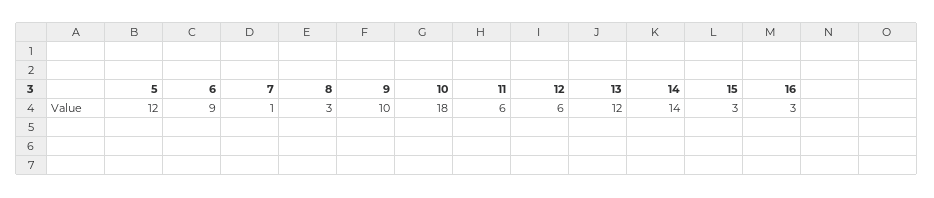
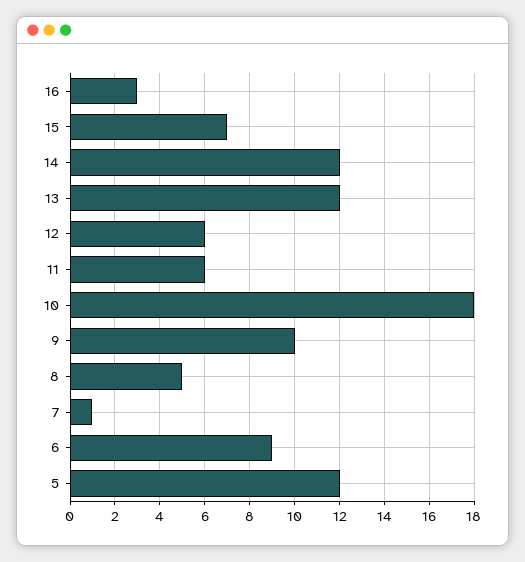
  {
    "5": 12,
    "6": 9,
    "7": 1,
-   "8": 3,
+   "8": 5,
    "9": 10,
    "10": 18,
    "11": 6,
    "12": 6,
    "13": 12,
-   "14": 14,
+   "14": 12,
-   "15": 3,
+   "15": 7,
    "16": 3
  }

